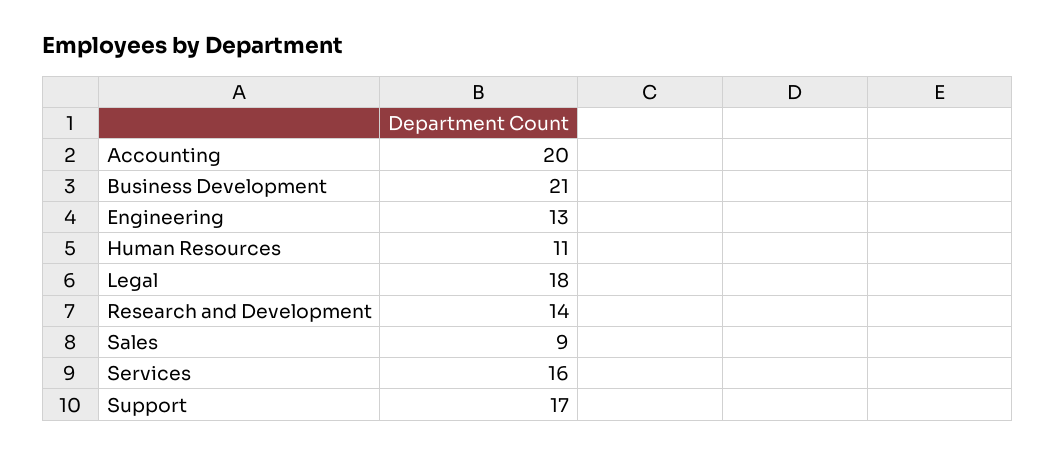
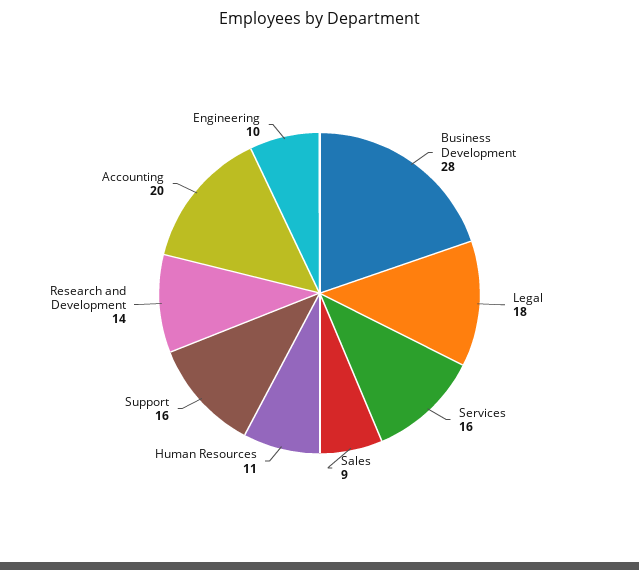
  {
    "Accounting": 20,
-   "Business Development": 21,
+   "Business Development": 28,
-   "Engineering": 13,
+   "Engineering": 10,
    "Human Resources": 11,
    "Legal": 18,
    "Research and Development": 14,
    "Sales": 9,
    "Services": 16,
-   "Support": 17
+   "Support": 16
  }

